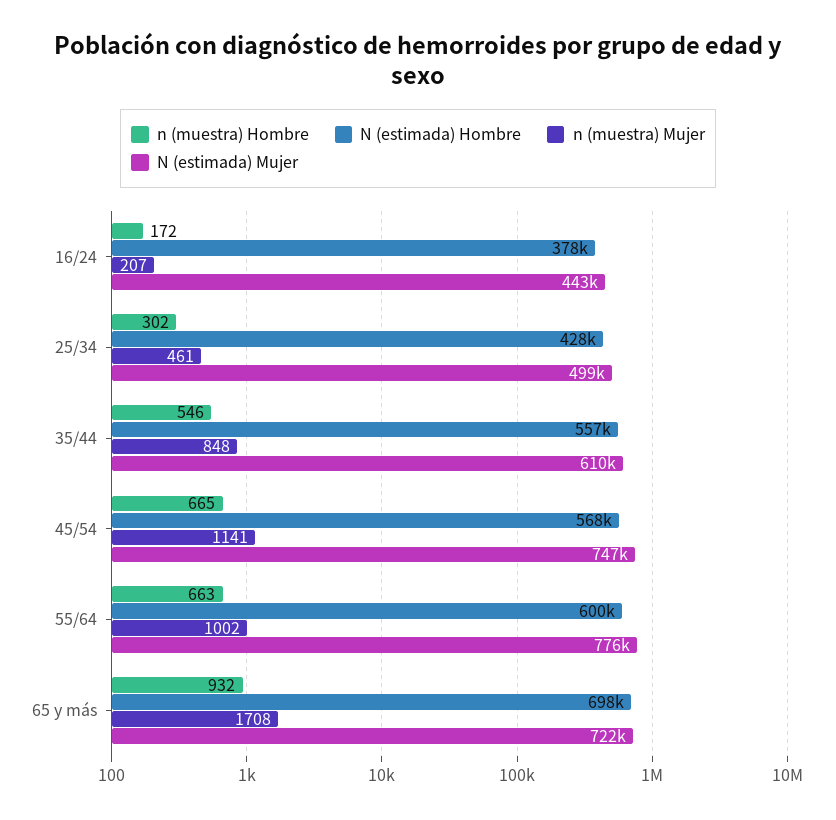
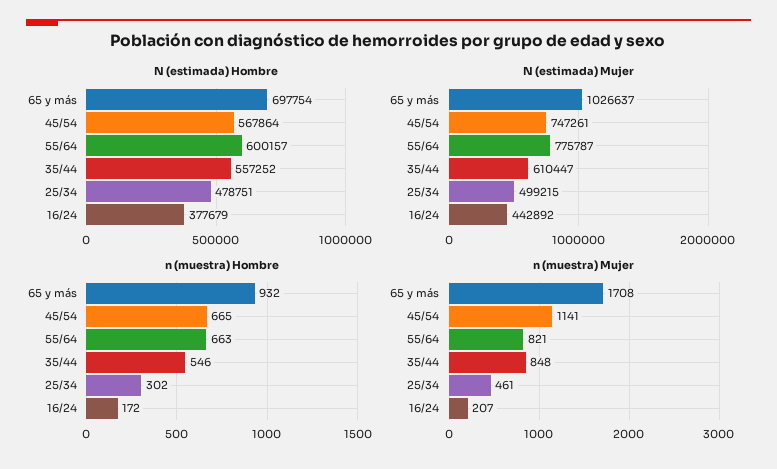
  {
    "n (muestra) Hombre": {
      "16/24": 172,
      "25/34": 302,
      "35/44": 546,
      "45/54": 665,
      "55/64": 663,
      "65 y más": 932
    },
    "N (estimada) Hombre": {
      "16/24": 377679,
-     "25/34": 428000,
+     "25/34": 478751,
      "35/44": 557252,
      "45/54": 567864,
      "55/64": 600157,
      "65 y más": 697754
    },
    "n (muestra) Mujer": {
      "16/24": 207,
      "25/34": 461,
      "35/44": 848,
      "45/54": 1141,
-     "55/64": 1002,
+     "55/64": 821,
      "65 y más": 1708
    },
    "N (estimada) Mujer": {
      "16/24": 442892,
      "25/34": 499215,
      "35/44": 610447,
      "45/54": 747261,
      "55/64": 775787,
-     "65 y más": 722000
+     "65 y más": 1026637
    }
  }

